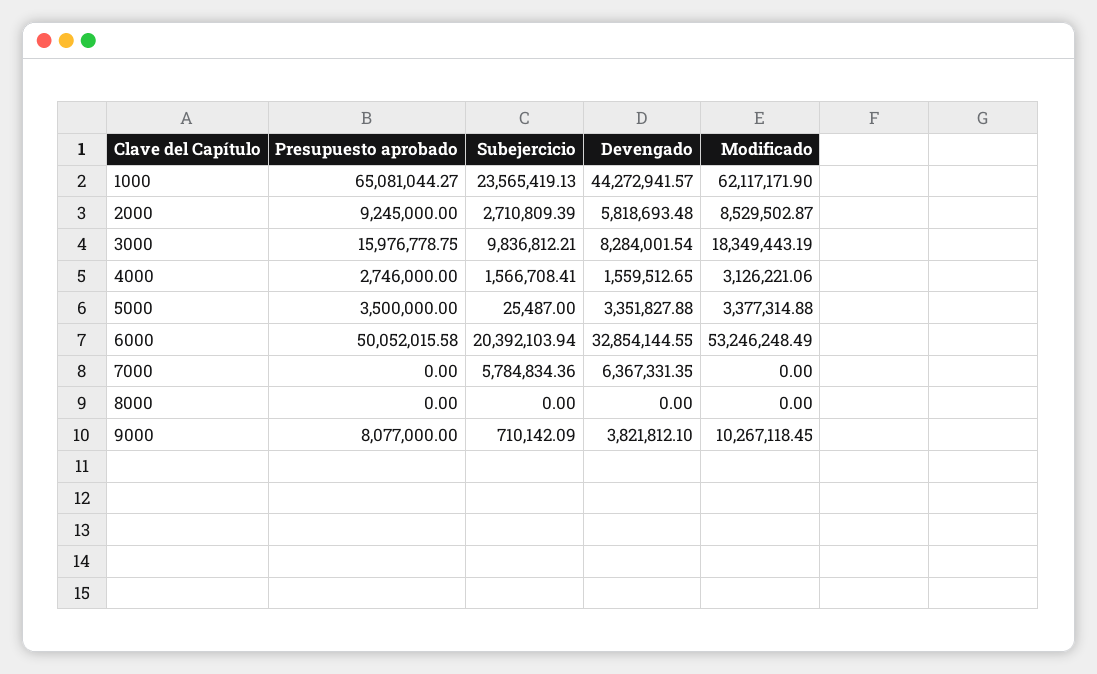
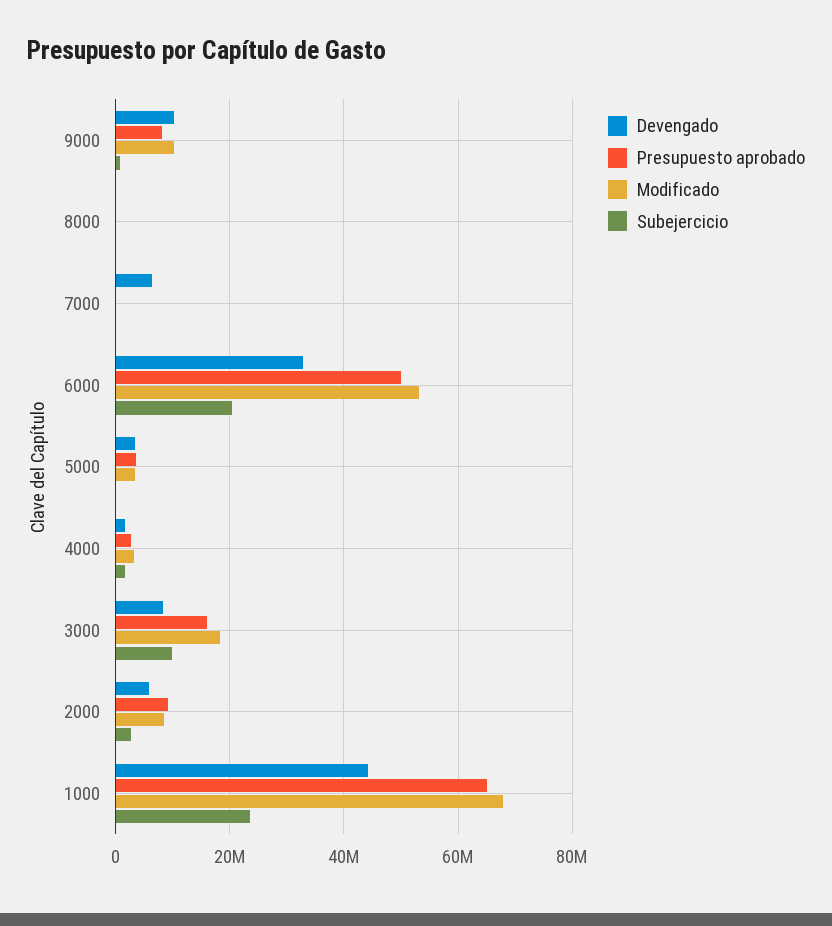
  {
    "Presupuesto aprobado": {
      "1000": 65081044.27,
      "2000": 9245000,
      "3000": 15976778.75,
      "4000": 2746000,
      "5000": 3500000,
      "6000": 50052015.58,
      "7000": 0,
      "8000": 0,
      "9000": 8077000
    },
    "Subejercicio": {
      "1000": 23565419.13,
      "2000": 2710809.39,
      "3000": 9836812.21,
      "4000": 1566708.41,
      "5000": 25487,
      "6000": 20392103.94,
-     "7000": 5784834.36,
+     "7000": 0,
      "8000": 0,
      "9000": 710142.09
    },
    "Devengado": {
      "1000": 44272941.57,
      "2000": 5818693.48,
      "3000": 8284001.54,
      "4000": 1559512.65,
      "5000": 3351827.88,
      "6000": 32854144.55,
      "7000": 6367331.35,
      "8000": 0,
-     "9000": 3821812.1
+     "9000": 10000000
    },
    "Modificado": {
-     "1000": 62117171.9,
+     "1000": 68000000,
      "2000": 8529502.87,
      "3000": 18349443.19,
      "4000": 3126221.06,
      "5000": 3377314.88,
      "6000": 53246248.49,
      "7000": 0,
      "8000": 0,
      "9000": 10267118.45
    }
  }

